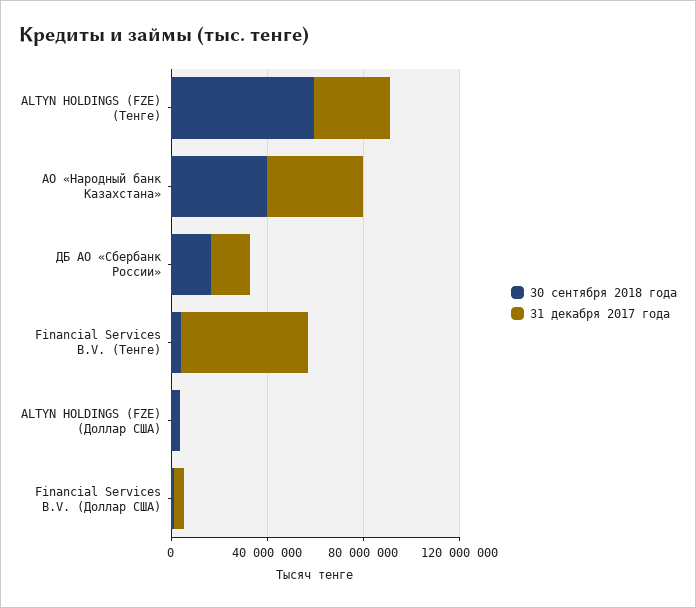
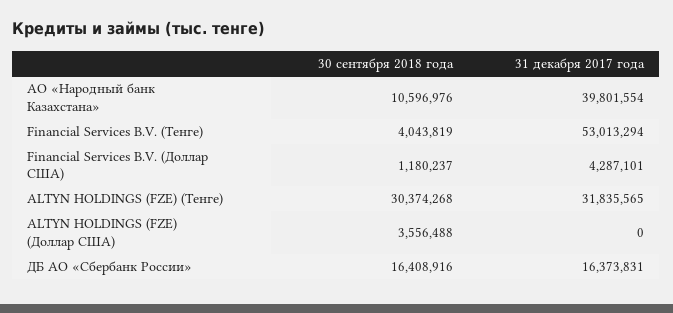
  {
    "30 сентября 2018 года": {
-     "ALTYN HOLDINGS (FZE) (Тенге)": 60000000,
+     "ALTYN HOLDINGS (FZE) (Тенге)": 30374268,
-     "АО «Народный банк Казахстана»": 40000000,
+     "АО «Народный банк Казахстана»": 10596976,
      "ДБ АО «Сбербанк России»": 16408916,
      "Financial Services B.V. (Тенге)": 4043819,
      "ALTYN HOLDINGS (FZE) (Доллар США)": 3556488,
      "Financial Services B.V. (Доллар США)": 1180237
    },
    "31 декабря 2017 года": {
      "ALTYN HOLDINGS (FZE) (Тенге)": 31835565,
      "АО «Народный банк Казахстана»": 39801554,
      "ДБ АО «Сбербанк России»": 16373831,
      "Financial Services B.V. (Тенге)": 53013294,
      "ALTYN HOLDINGS (FZE) (Доллар США)": 0,
      "Financial Services B.V. (Доллар США)": 4287101
    }
  }

